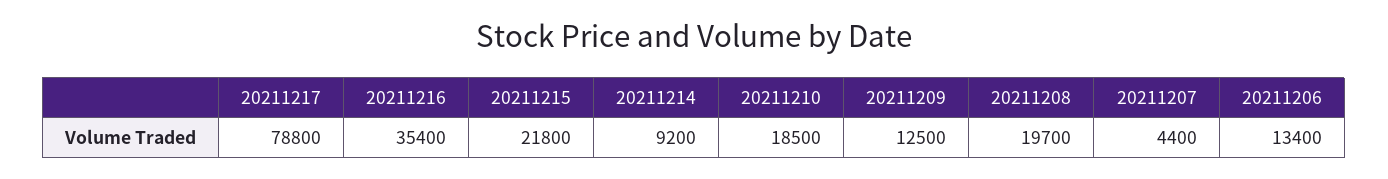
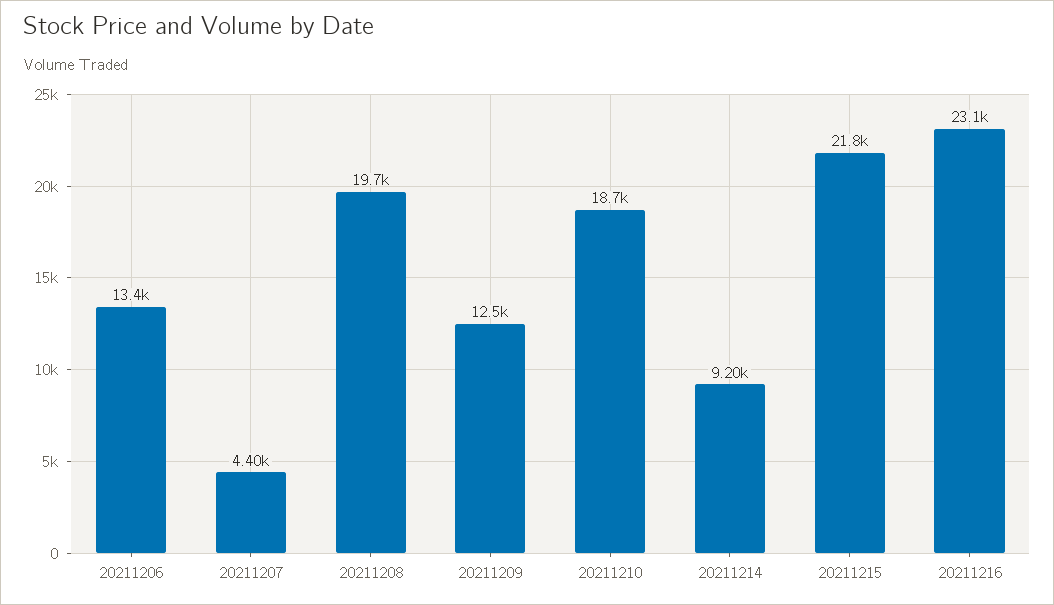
  {
-   "20211217": 78800,
-   "20211216": 35400,
+   "20211216": 23100,
    "20211215": 21800,
    "20211214": 9200,
-   "20211210": 18500,
+   "20211210": 18700,
    "20211209": 12500,
    "20211208": 19700,
    "20211207": 4400,
    "20211206": 13400
  }

